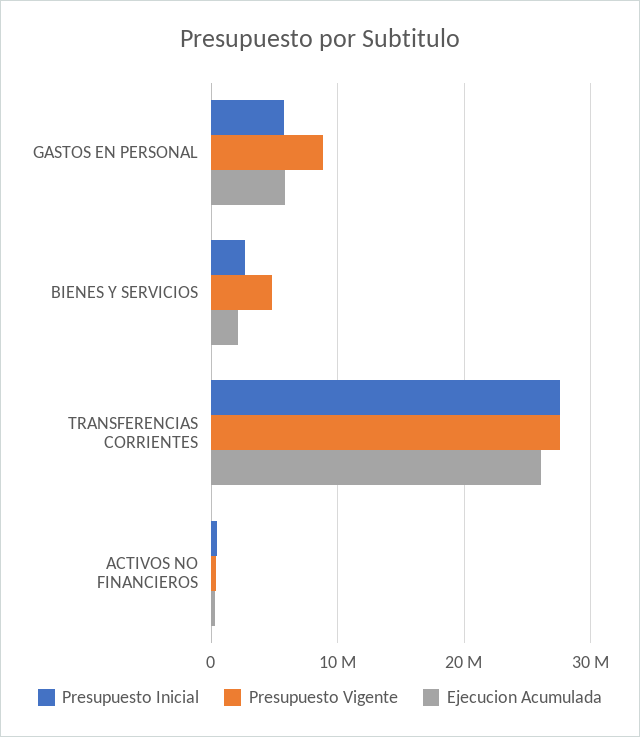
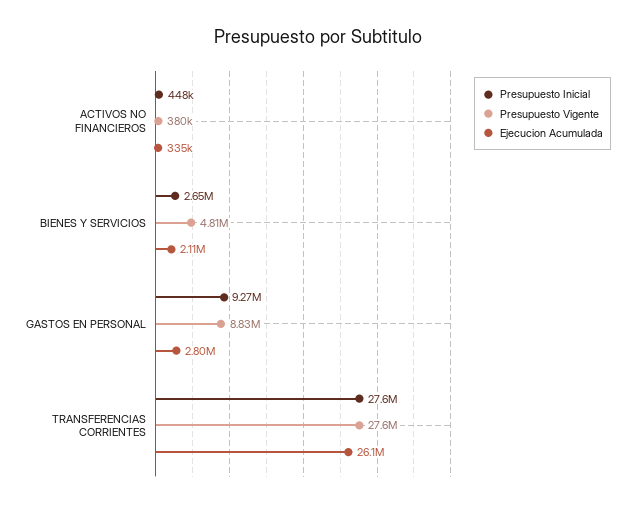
  {
    "Presupuesto Inicial": {
-     "GASTOS EN PERSONAL": 6000000,
+     "GASTOS EN PERSONAL": 9270000,
      "BIENES Y SERVICIOS": 2650000,
      "TRANSFERENCIAS CORRIENTES": 27600000,
      "ACTIVOS NO FINANCIEROS": 448000
    },
    "Presupuesto Vigente": {
      "GASTOS EN PERSONAL": 8830000,
      "BIENES Y SERVICIOS": 4810000,
      "TRANSFERENCIAS CORRIENTES": 27600000,
      "ACTIVOS NO FINANCIEROS": 380000
    },
    "Ejecucion Acumulada": {
-     "GASTOS EN PERSONAL": 6000000,
+     "GASTOS EN PERSONAL": 2800000,
      "BIENES Y SERVICIOS": 2110000,
      "TRANSFERENCIAS CORRIENTES": 26100000,
      "ACTIVOS NO FINANCIEROS": 335000
    }
  }

